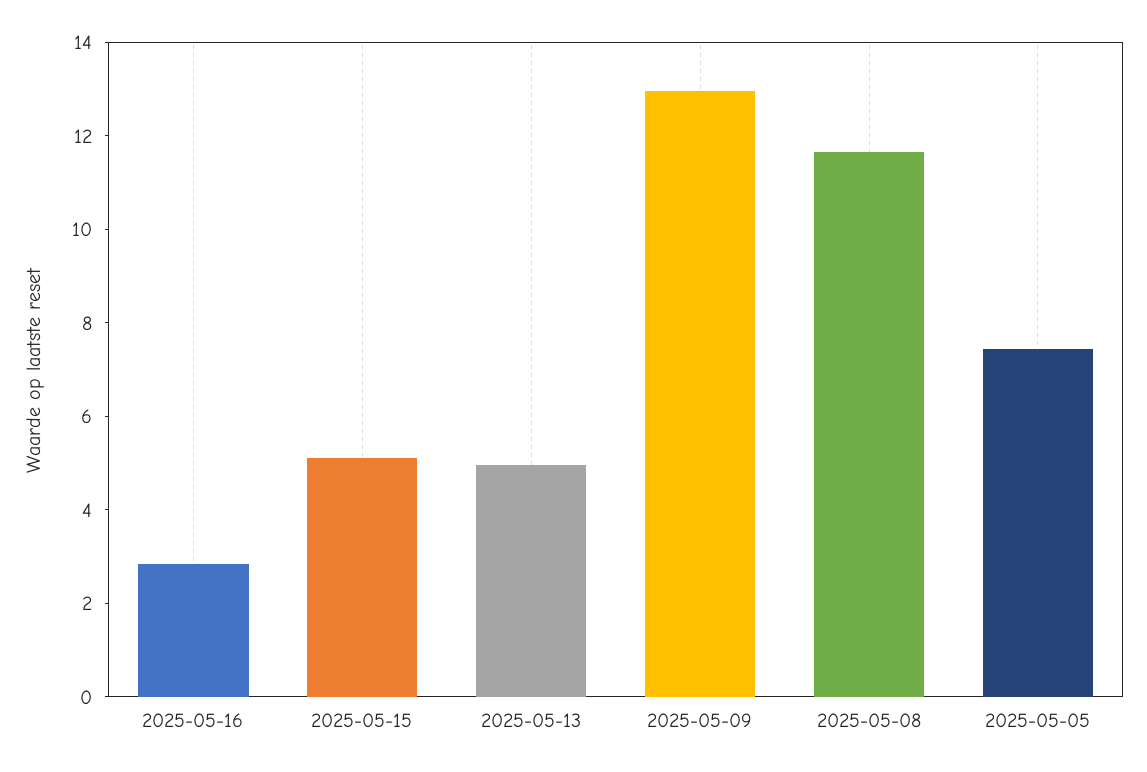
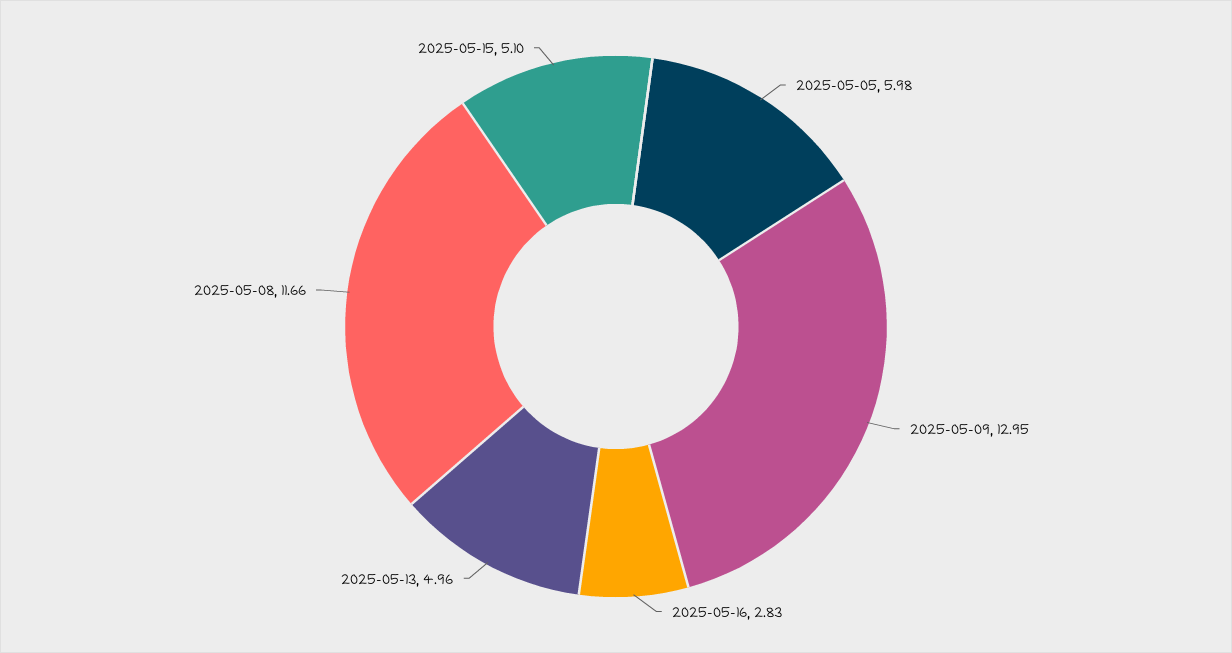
  {
    "2025-05-16": 2.83,
    "2025-05-15": 5.1,
    "2025-05-13": 4.96,
    "2025-05-09": 12.95,
    "2025-05-08": 11.66,
-   "2025-05-05": 7.5
+   "2025-05-05": 5.98
  }

